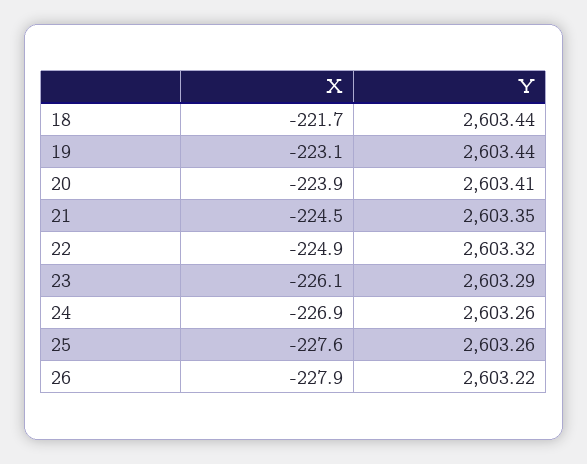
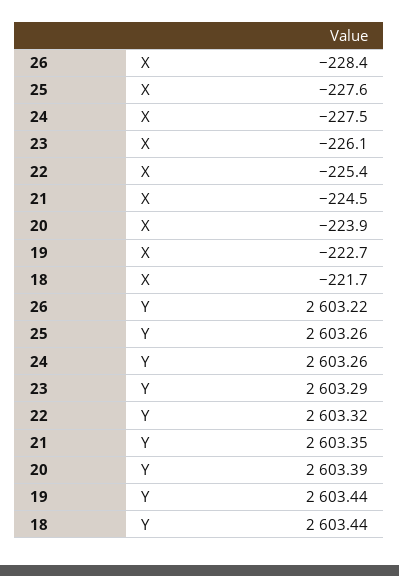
  {
    "X": {
      "18": -221.7,
-     "19": -223.1,
+     "19": -222.7,
      "20": -223.9,
      "21": -224.5,
-     "22": -224.9,
+     "22": -225.4,
      "23": -226.1,
-     "24": -226.9,
+     "24": -227.5,
      "25": -227.6,
-     "26": -227.9
+     "26": -228.4
    },
    "Y": {
      "18": 2603.44,
      "19": 2603.44,
-     "20": 2603.41,
+     "20": 2603.39,
      "21": 2603.35,
      "22": 2603.32,
      "23": 2603.29,
      "24": 2603.26,
      "25": 2603.26,
      "26": 2603.22
    }
  }

